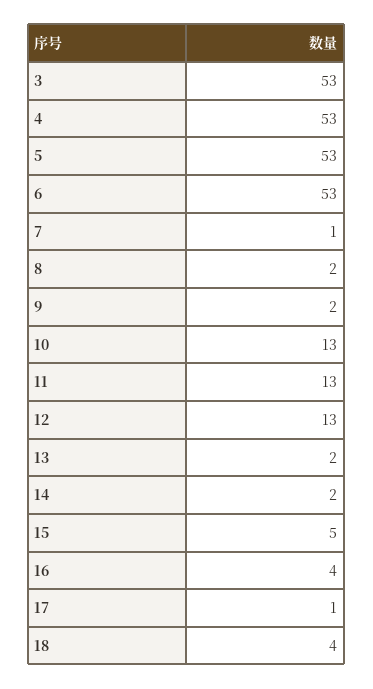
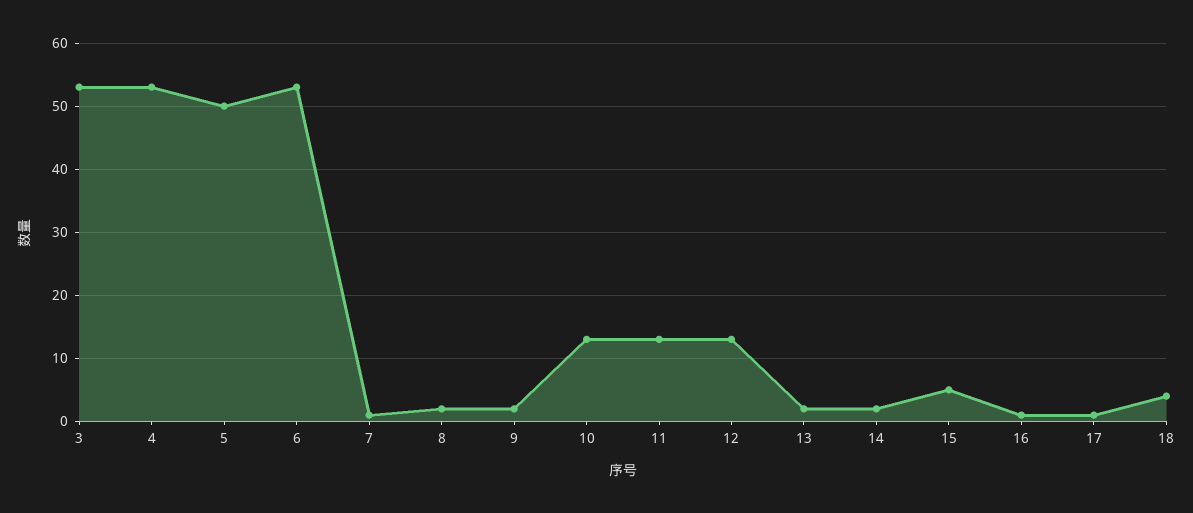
  {
    "3": 53,
    "4": 53,
-   "5": 53,
+   "5": 50,
    "6": 53,
    "7": 1,
    "8": 2,
    "9": 2,
    "10": 13,
    "11": 13,
    "12": 13,
    "13": 2,
    "14": 2,
    "15": 5,
-   "16": 4,
+   "16": 1,
    "17": 1,
    "18": 4
  }

